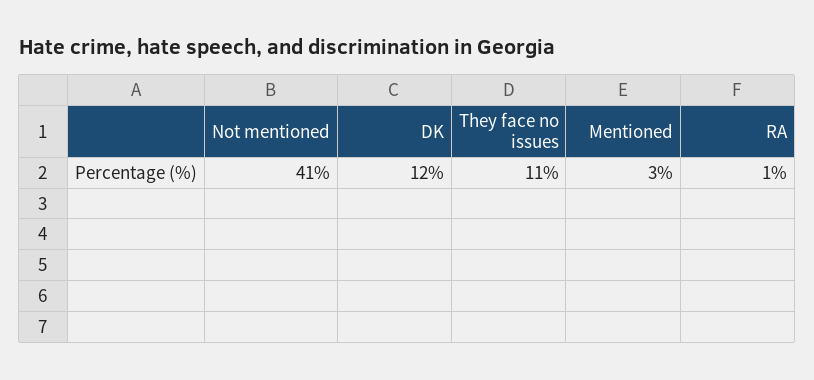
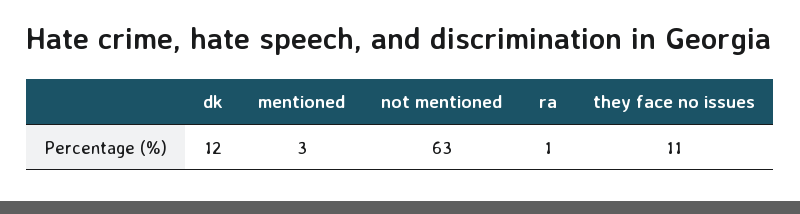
  {
-   "Not mentioned": 41,
+   "Not mentioned": 63,
    "DK": 12,
    "They face no issues": 11,
    "Mentioned": 3,
    "RA": 1
  }

